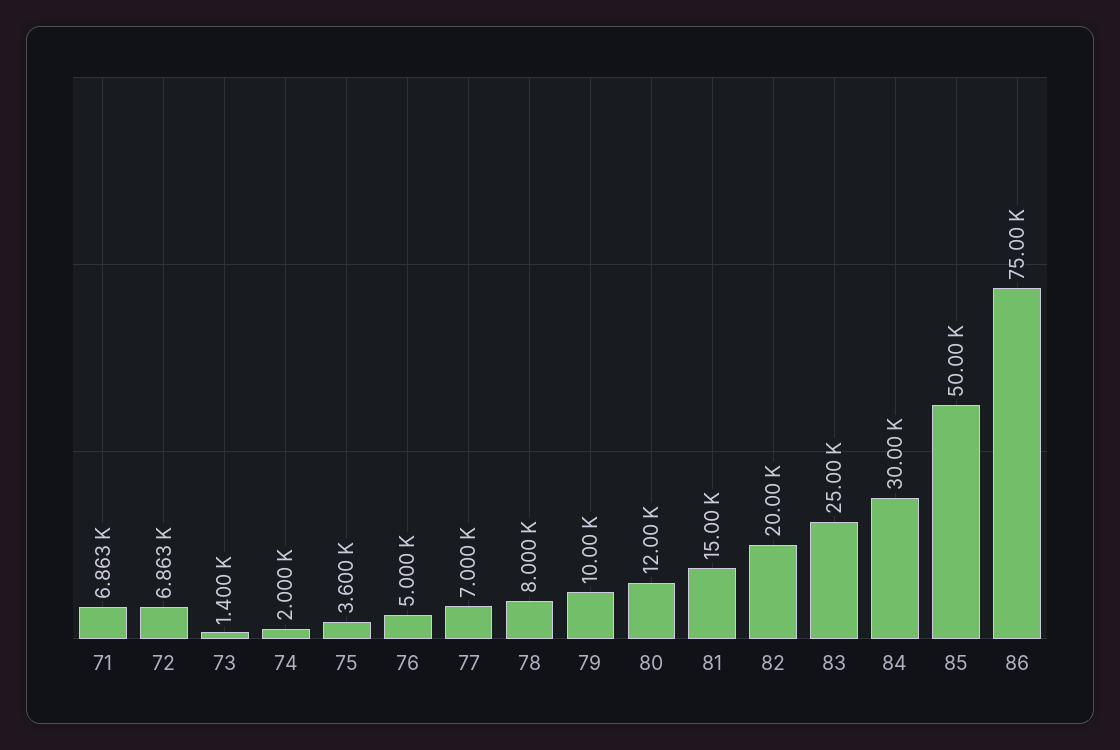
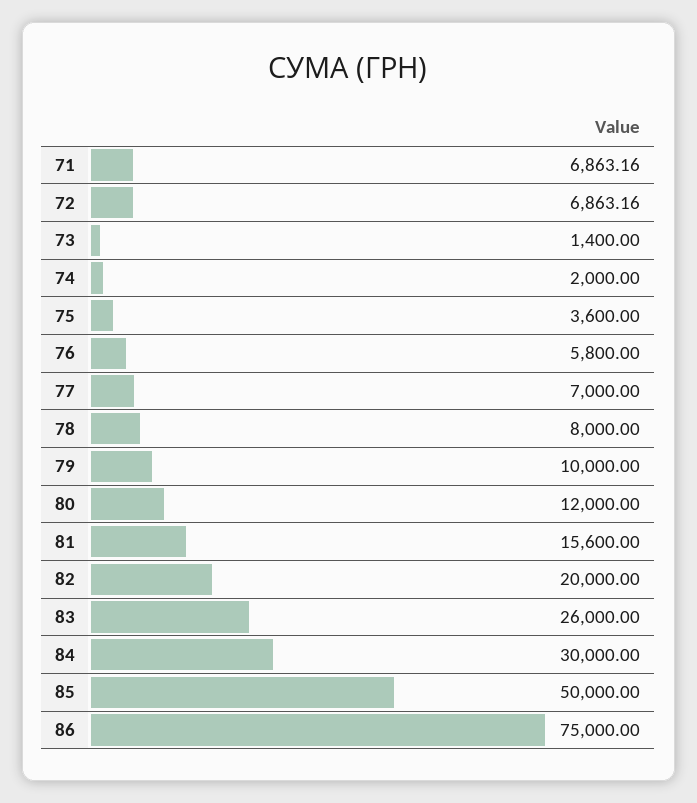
  {
    "71": 6863.16,
    "72": 6863.16,
    "73": 1400,
    "74": 2000,
    "75": 3600,
-   "76": 5000,
+   "76": 5800,
    "77": 7000,
    "78": 8000,
    "79": 10000,
    "80": 12000,
-   "81": 15000,
+   "81": 15600,
    "82": 20000,
-   "83": 25000,
+   "83": 26000,
    "84": 30000,
    "85": 50000,
    "86": 75000
  }

